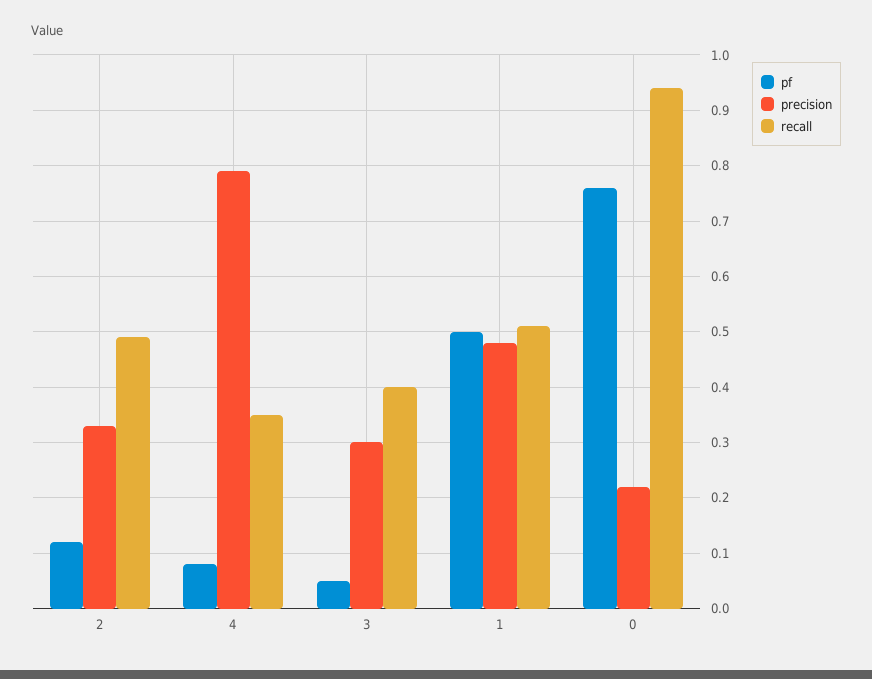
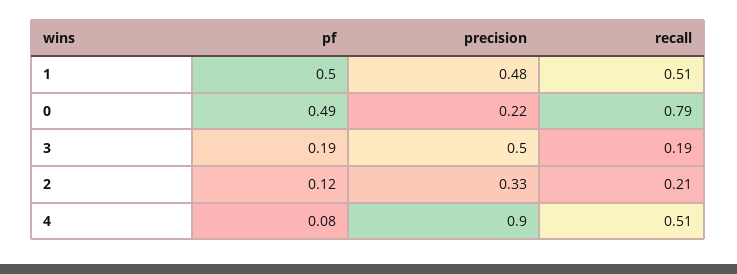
  {
    "pf": {
      "2": 0.12,
      "4": 0.08,
-     "3": 0.05,
+     "3": 0.19,
      "1": 0.5,
-     "0": 0.75
+     "0": 0.49
    },
    "precision": {
      "2": 0.33,
-     "4": 0.8,
+     "4": 0.9,
-     "3": 0.3,
+     "3": 0.5,
      "1": 0.48,
      "0": 0.22
    },
    "recall": {
-     "2": 0.5,
+     "2": 0.21,
-     "4": 0.35,
+     "4": 0.51,
-     "3": 0.4,
+     "3": 0.19,
      "1": 0.51,
-     "0": 0.95
+     "0": 0.79
    }
  }

